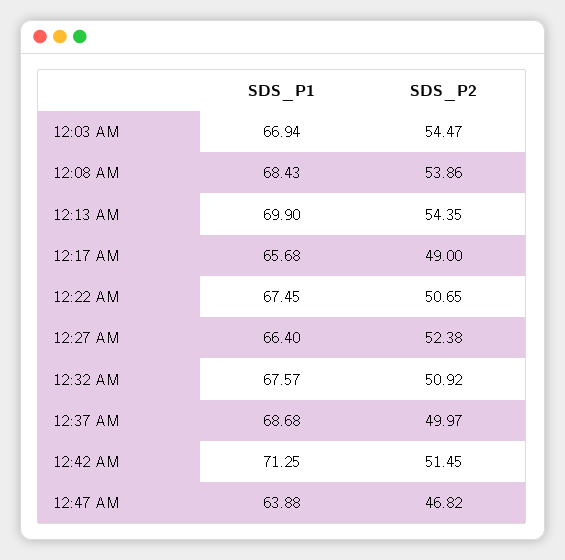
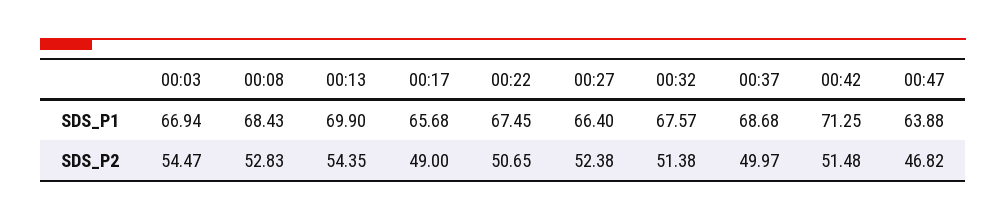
  {
    "SDS_P1": {
      "12:03 AM": 66.94,
      "12:08 AM": 68.43,
      "12:13 AM": 69.9,
      "12:17 AM": 65.68,
      "12:22 AM": 67.45,
      "12:27 AM": 66.4,
      "12:32 AM": 67.57,
      "12:37 AM": 68.68,
      "12:42 AM": 71.25,
      "12:47 AM": 63.88
    },
    "SDS_P2": {
      "12:03 AM": 54.47,
-     "12:08 AM": 53.86,
+     "12:08 AM": 52.83,
      "12:13 AM": 54.35,
      "12:17 AM": 49,
      "12:22 AM": 50.65,
      "12:27 AM": 52.38,
-     "12:32 AM": 50.92,
+     "12:32 AM": 51.38,
      "12:37 AM": 49.97,
-     "12:42 AM": 51.45,
+     "12:42 AM": 51.48,
      "12:47 AM": 46.82
    }
  }

